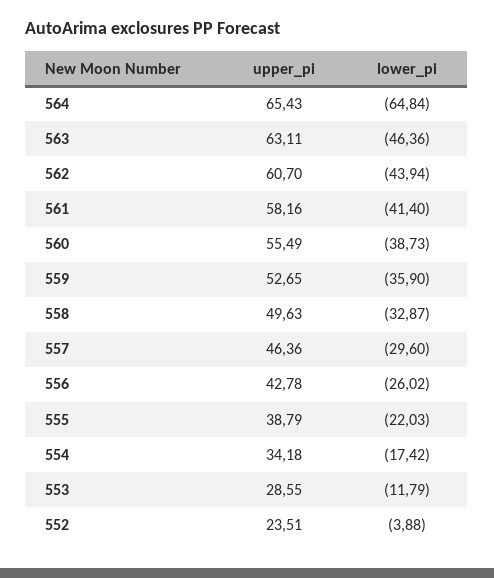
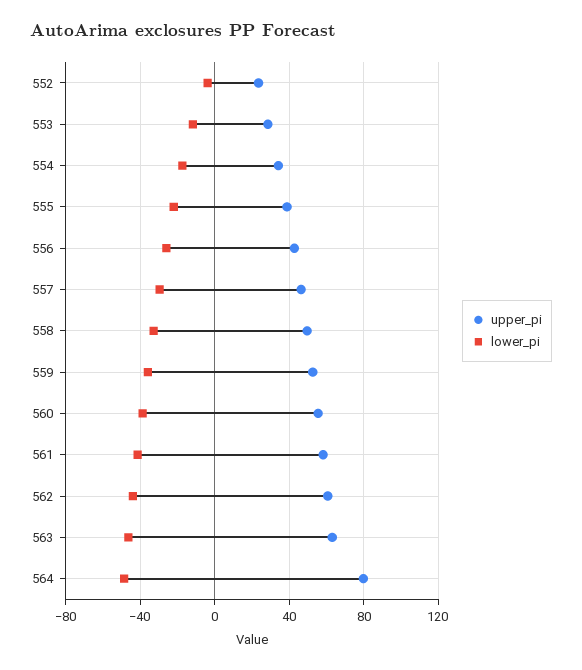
  {
    "upper_pi": {
-     "564": 65.43,
+     "564": 80,
      "563": 63.11,
      "562": 60.7,
      "561": 58.16,
      "560": 55.49,
      "559": 52.65,
      "558": 49.63,
      "557": 46.36,
      "556": 42.78,
      "555": 38.79,
      "554": 34.18,
      "553": 28.55,
      "552": 23.51
    },
    "lower_pi": {
-     "564": -64.84,
+     "564": -50,
      "563": -46.36,
      "562": -43.94,
      "561": -41.4,
      "560": -38.73,
      "559": -35.9,
      "558": -32.87,
      "557": -29.6,
      "556": -26.02,
      "555": -22.03,
      "554": -17.42,
      "553": -11.79,
      "552": -3.88
    }
  }

